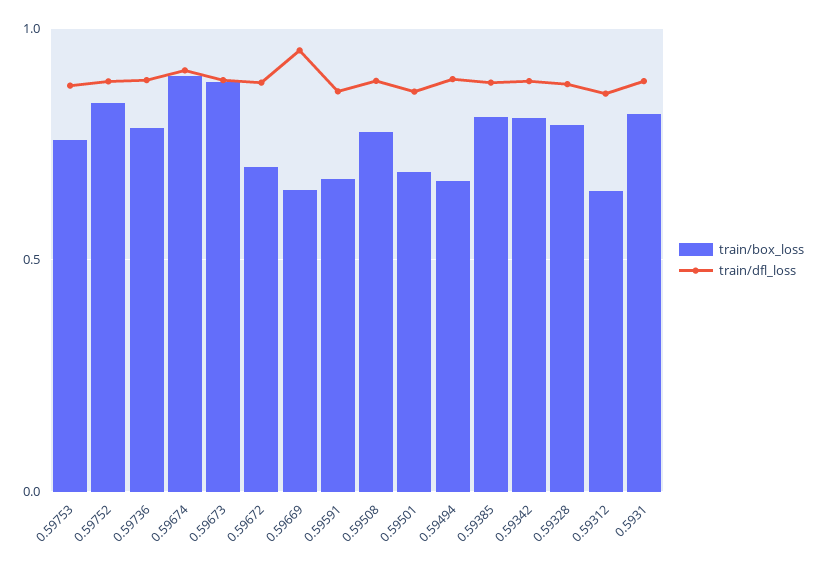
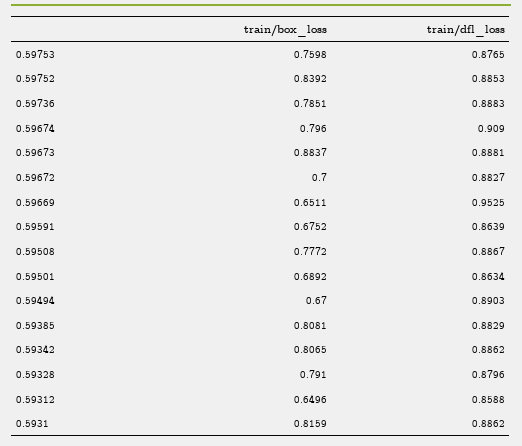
  {
    "train/box_loss": {
      "0.59753": 0.7598,
      "0.59752": 0.8392,
      "0.59736": 0.7851,
-     "0.59674": 0.9,
+     "0.59674": 0.796,
      "0.59673": 0.8837,
      "0.59672": 0.7,
      "0.59669": 0.6511,
      "0.59591": 0.6752,
      "0.59508": 0.7772,
      "0.59501": 0.6892,
      "0.59494": 0.67,
      "0.59385": 0.8081,
      "0.59342": 0.8065,
      "0.59328": 0.791,
      "0.59312": 0.6496,
      "0.5931": 0.8159
    },
    "train/dfl_loss": {
      "0.59753": 0.8765,
      "0.59752": 0.8853,
      "0.59736": 0.8883,
      "0.59674": 0.909,
      "0.59673": 0.8881,
      "0.59672": 0.8827,
      "0.59669": 0.9525,
      "0.59591": 0.8639,
      "0.59508": 0.8867,
      "0.59501": 0.8634,
      "0.59494": 0.8903,
      "0.59385": 0.8829,
      "0.59342": 0.8862,
      "0.59328": 0.8796,
      "0.59312": 0.8588,
      "0.5931": 0.8862
    }
  }

